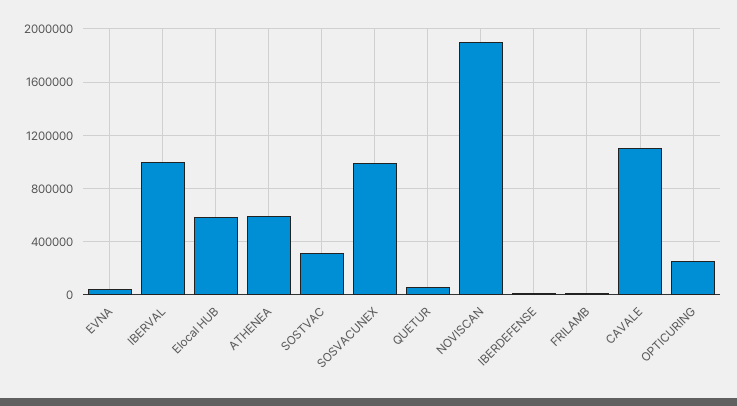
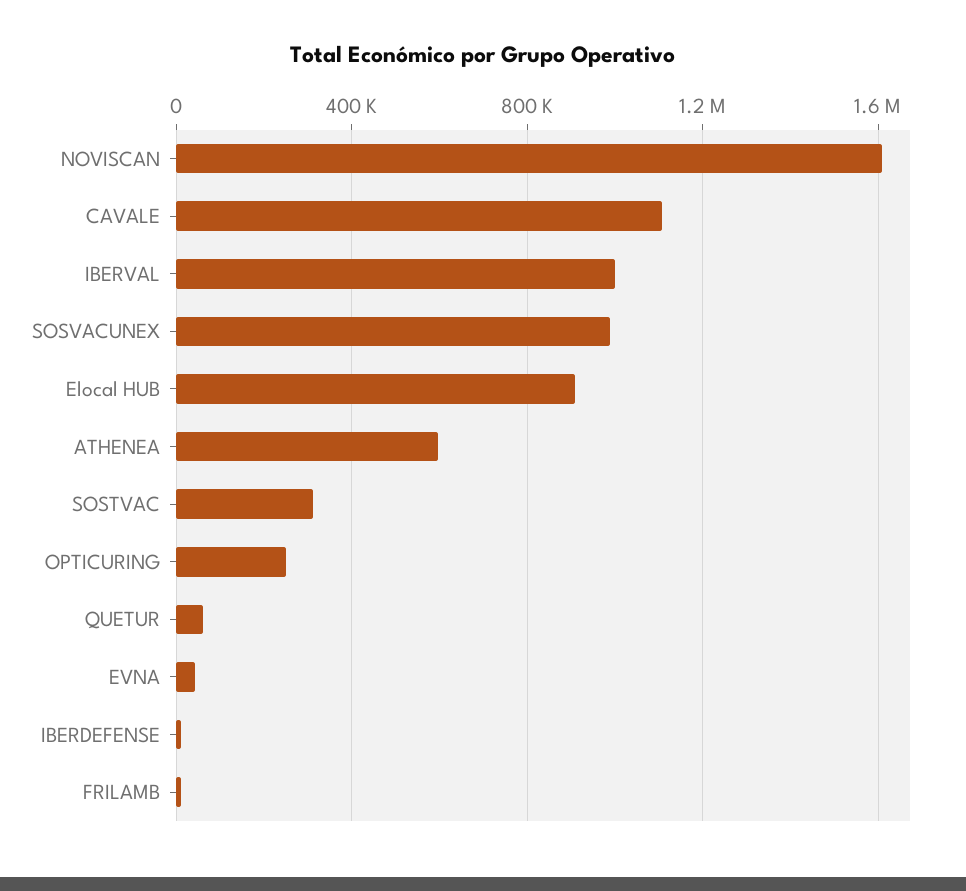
  {
    "EVNA": 50000,
    "IBERVAL": 1000000,
-   "Elocal HUB": 600000,
+   "Elocal HUB": 900000,
    "ATHENEA": 600000,
    "SOSTVAC": 300000,
    "SOSVACUNEX": 1000000,
    "QUETUR": 50000,
-   "NOVISCAN": 1900000,
+   "NOVISCAN": 1600000,
    "IBERDEFENSE": 0,
    "FRILAMB": 0,
    "CAVALE": 1100000,
    "OPTICURING": 250000
  }

